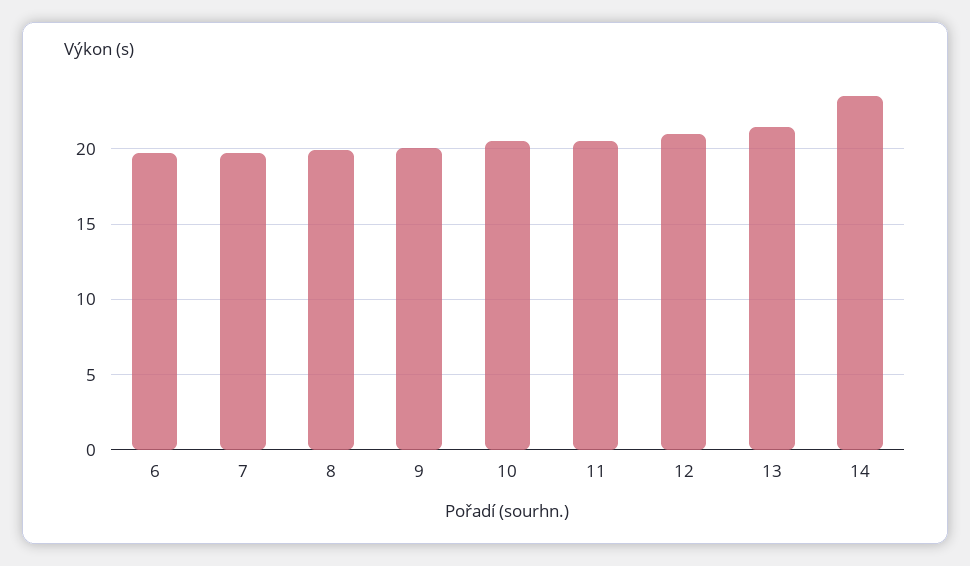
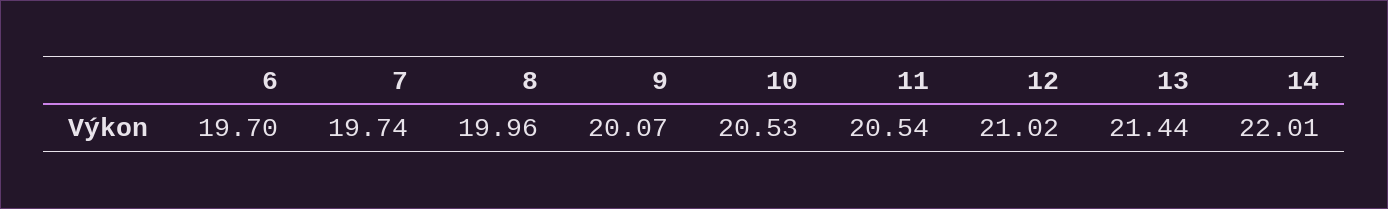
  {
    "6": 19.7,
    "7": 19.74,
    "8": 19.96,
    "9": 20.07,
    "10": 20.53,
    "11": 20.54,
    "12": 21.02,
    "13": 21.44,
-   "14": 23.5
+   "14": 22.01
  }

